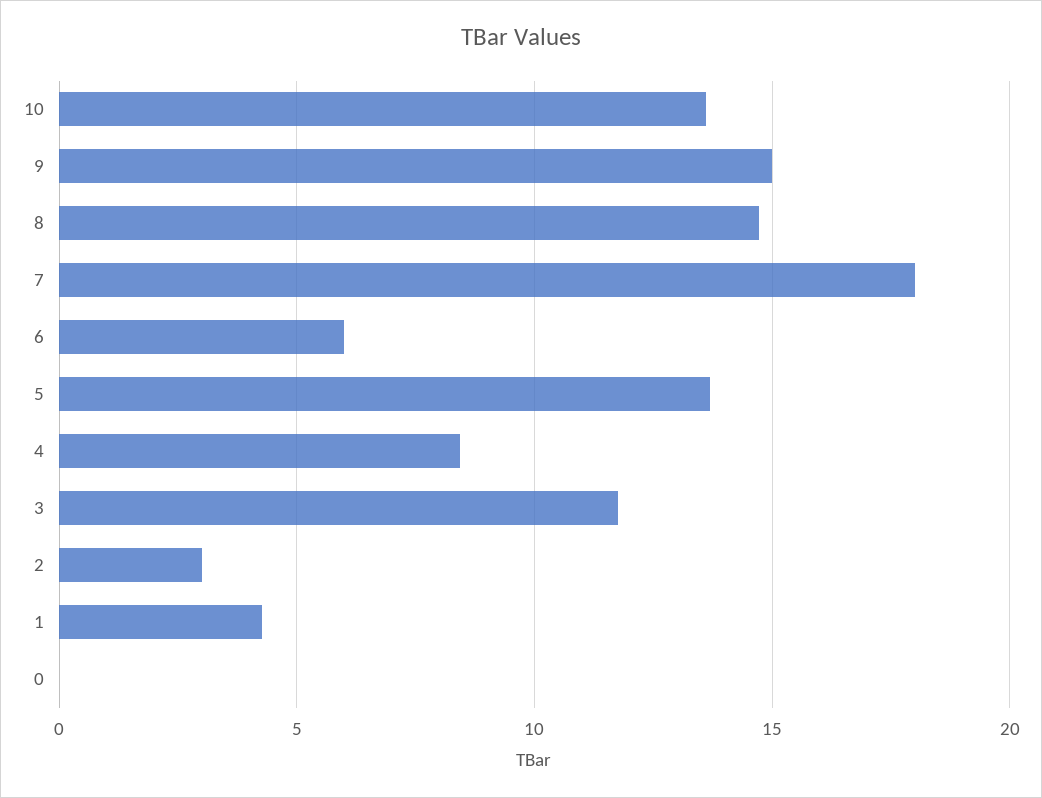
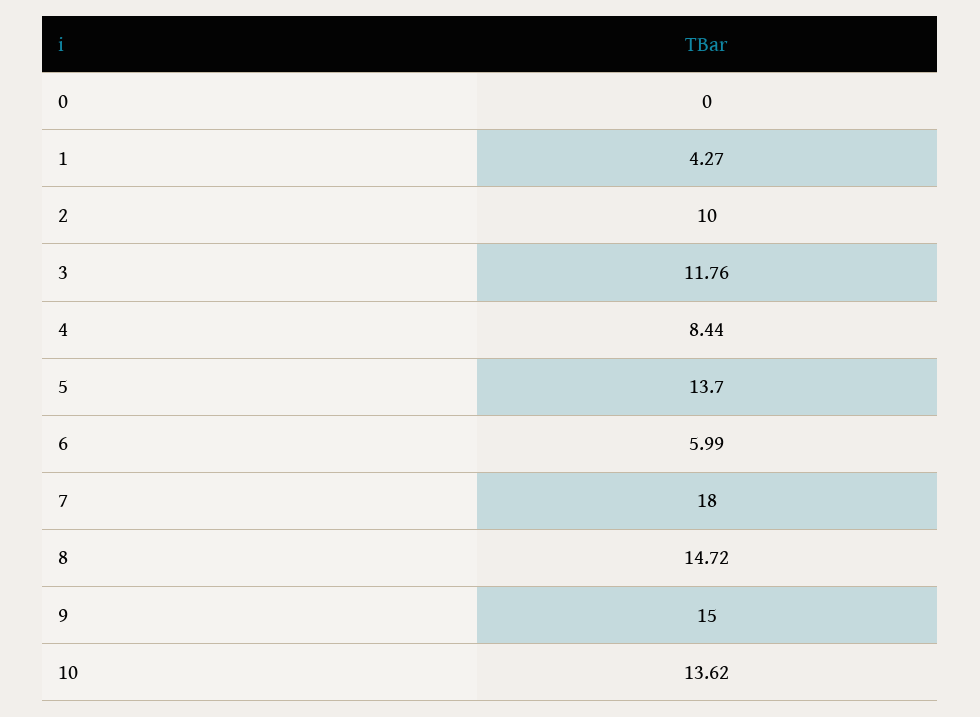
  {
    "10": 13.62,
    "9": 15,
    "8": 14.72,
    "7": 18,
    "6": 5.99,
    "5": 13.7,
    "4": 8.44,
    "3": 11.76,
-   "2": 3,
+   "2": 10,
    "1": 4.27,
    "0": 0
  }

